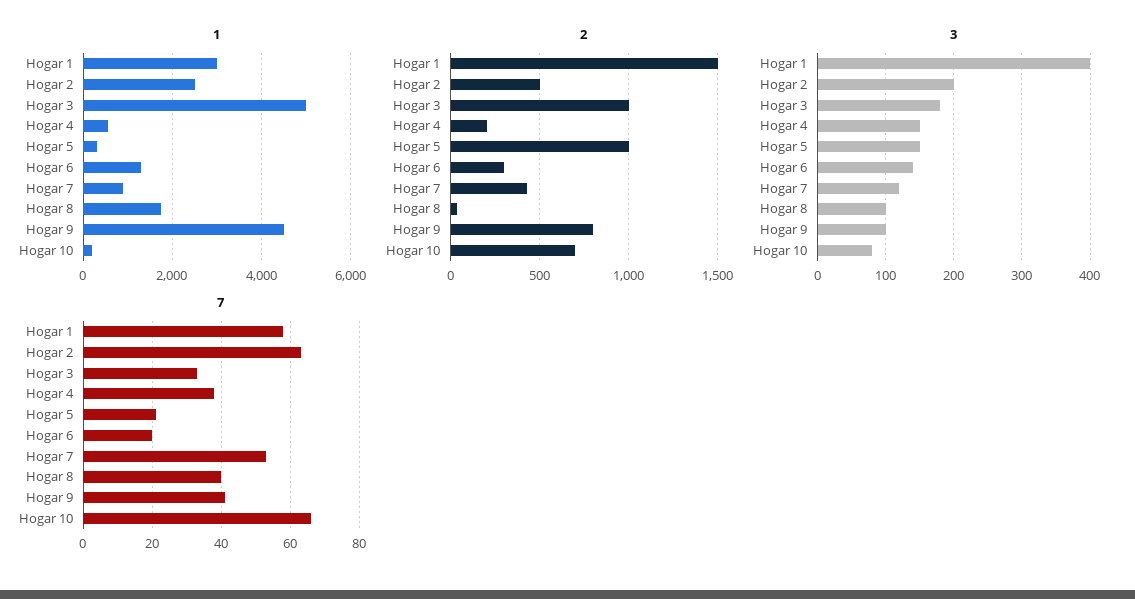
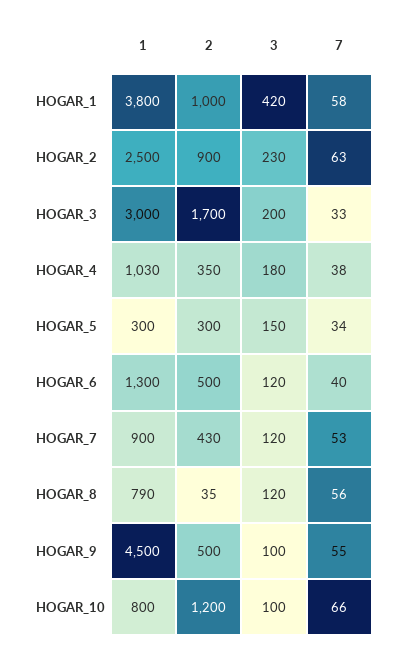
  {
    "1": {
-     "Hogar 1": 3000,
+     "Hogar 1": 3800,
      "Hogar 2": 2500,
-     "Hogar 3": 5000,
+     "Hogar 3": 3000,
-     "Hogar 4": 600,
+     "Hogar 4": 1030,
      "Hogar 5": 300,
      "Hogar 6": 1300,
      "Hogar 7": 900,
-     "Hogar 8": 1800,
+     "Hogar 8": 790,
      "Hogar 9": 4500,
-     "Hogar 10": 200
+     "Hogar 10": 800
    },
    "2": {
-     "Hogar 1": 1500,
+     "Hogar 1": 1000,
-     "Hogar 2": 500,
+     "Hogar 2": 900,
-     "Hogar 3": 1000,
+     "Hogar 3": 1700,
-     "Hogar 4": 200,
+     "Hogar 4": 350,
-     "Hogar 5": 1000,
+     "Hogar 5": 300,
-     "Hogar 6": 300,
+     "Hogar 6": 500,
      "Hogar 7": 430,
      "Hogar 8": 35,
-     "Hogar 9": 800,
+     "Hogar 9": 500,
-     "Hogar 10": 700
+     "Hogar 10": 1200
    },
    "3": {
-     "Hogar 1": 400,
+     "Hogar 1": 420,
-     "Hogar 2": 200,
+     "Hogar 2": 230,
-     "Hogar 3": 180,
+     "Hogar 3": 200,
-     "Hogar 4": 150,
+     "Hogar 4": 180,
      "Hogar 5": 150,
-     "Hogar 6": 140,
+     "Hogar 6": 120,
      "Hogar 7": 120,
-     "Hogar 8": 100,
+     "Hogar 8": 120,
      "Hogar 9": 100,
-     "Hogar 10": 80
+     "Hogar 10": 100
    },
    "7": {
      "Hogar 1": 58,
      "Hogar 2": 63,
      "Hogar 3": 33,
      "Hogar 4": 38,
-     "Hogar 5": 20,
+     "Hogar 5": 34,
-     "Hogar 6": 20,
+     "Hogar 6": 40,
      "Hogar 7": 53,
-     "Hogar 8": 40,
+     "Hogar 8": 56,
-     "Hogar 9": 40,
+     "Hogar 9": 55,
      "Hogar 10": 66
    }
  }

